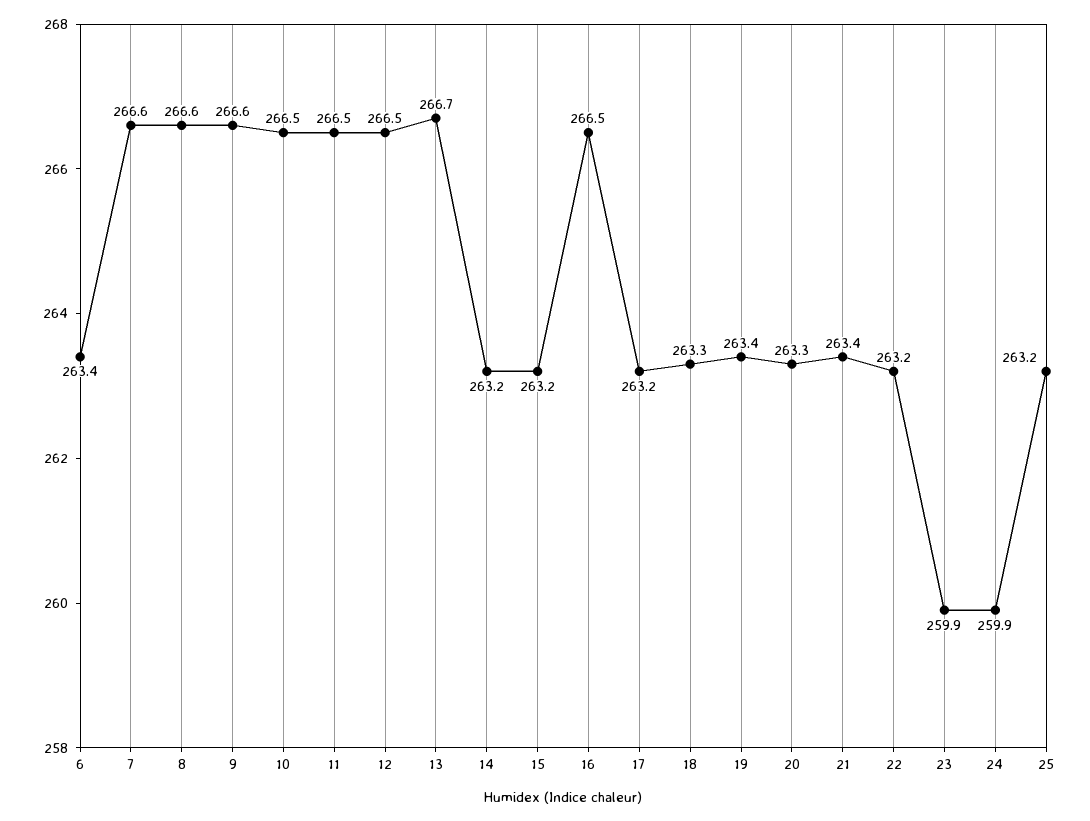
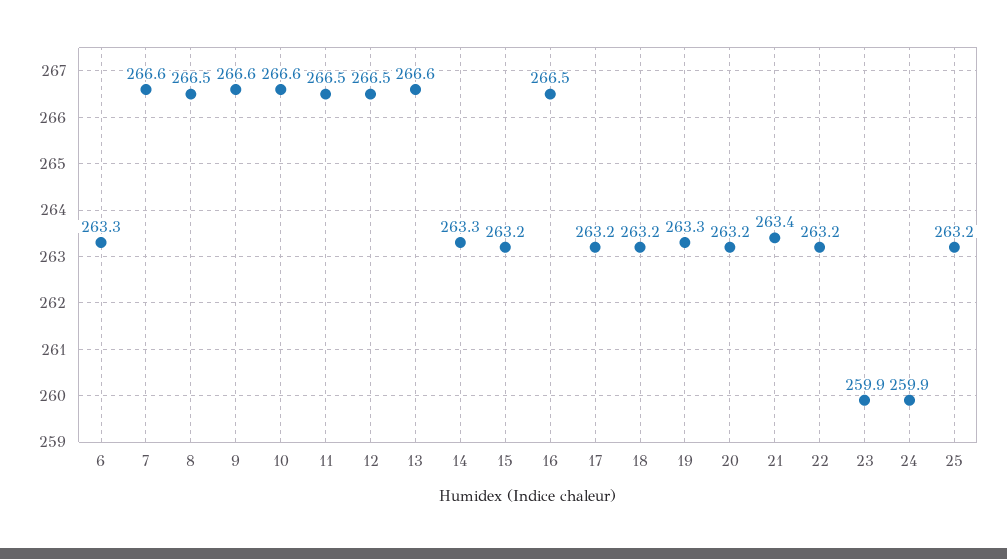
  {
-   "6": 263.4,
+   "6": 263.3,
    "7": 266.6,
-   "8": 266.6,
+   "8": 266.5,
    "9": 266.6,
-   "10": 266.5,
+   "10": 266.6,
    "11": 266.5,
    "12": 266.5,
-   "13": 266.7,
+   "13": 266.6,
-   "14": 263.2,
+   "14": 263.3,
    "15": 263.2,
    "16": 266.5,
    "17": 263.2,
-   "18": 263.3,
+   "18": 263.2,
-   "19": 263.4,
+   "19": 263.3,
-   "20": 263.3,
+   "20": 263.2,
    "21": 263.4,
    "22": 263.2,
    "23": 259.9,
    "24": 259.9,
    "25": 263.2
  }

